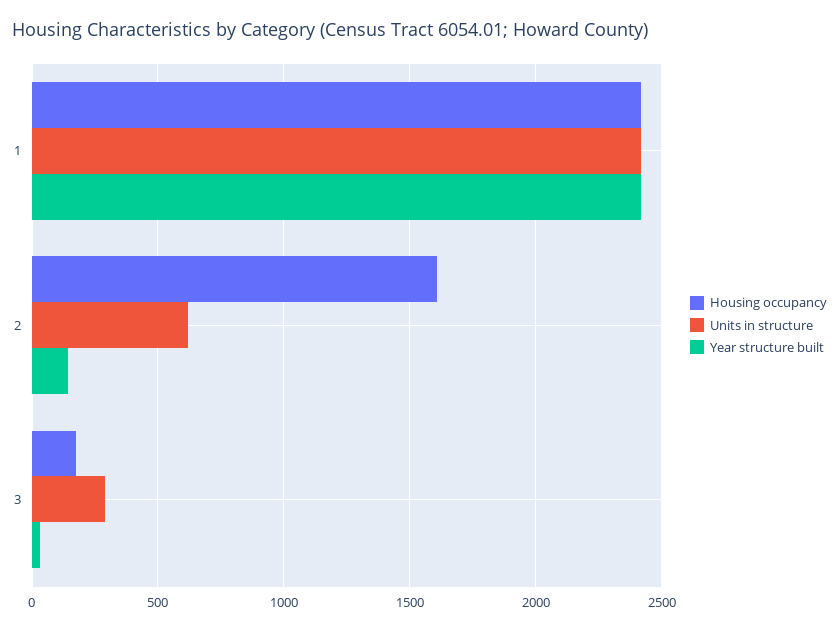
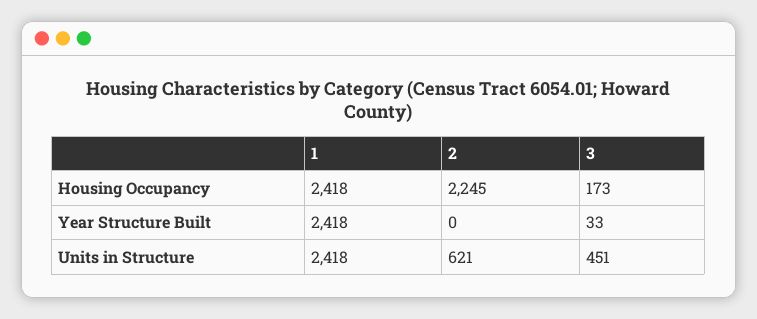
  {
    "Housing occupancy": {
      "1": 2418,
-     "2": 1600,
+     "2": 2245,
      "3": 173
    },
    "Units in structure": {
      "1": 2418,
      "2": 621,
-     "3": 300
+     "3": 451
    },
    "Year structure built": {
      "1": 2418,
-     "2": 150,
+     "2": 0,
      "3": 33
    }
  }

